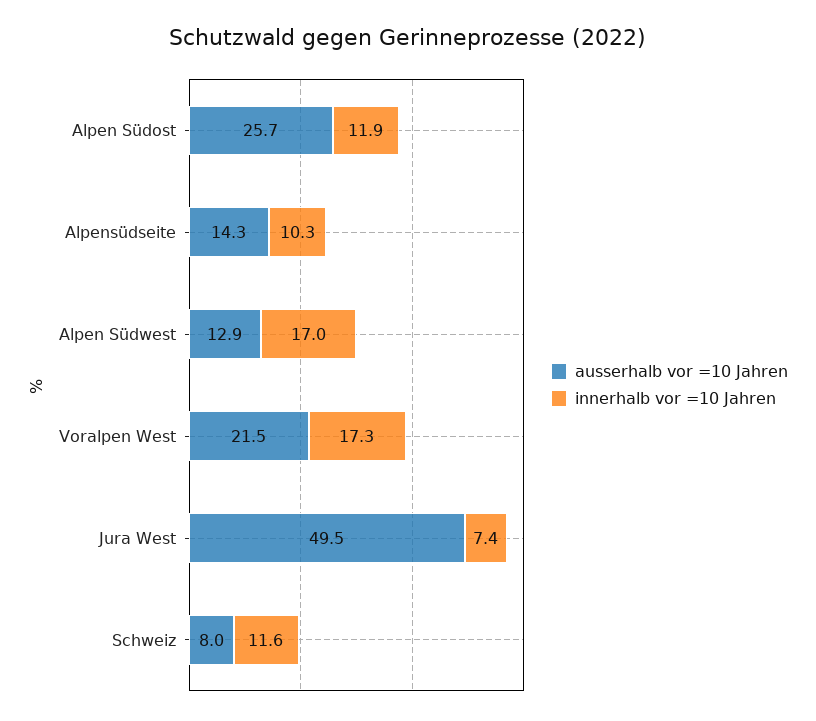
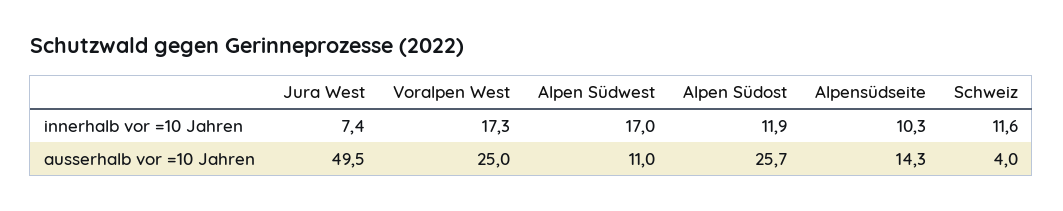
  {
    "ausserhalb vor =10 Jahren": {
      "Alpen Südost": 25.7,
      "Alpensüdseite": 14.3,
-     "Alpen Südwest": 12.9,
+     "Alpen Südwest": 11,
-     "Voralpen West": 21.5,
+     "Voralpen West": 25,
      "Jura West": 49.5,
-     "Schweiz": 8
+     "Schweiz": 4
    },
    "innerhalb vor =10 Jahren": {
      "Alpen Südost": 11.9,
      "Alpensüdseite": 10.3,
      "Alpen Südwest": 17,
      "Voralpen West": 17.3,
      "Jura West": 7.4,
      "Schweiz": 11.6
    }
  }

